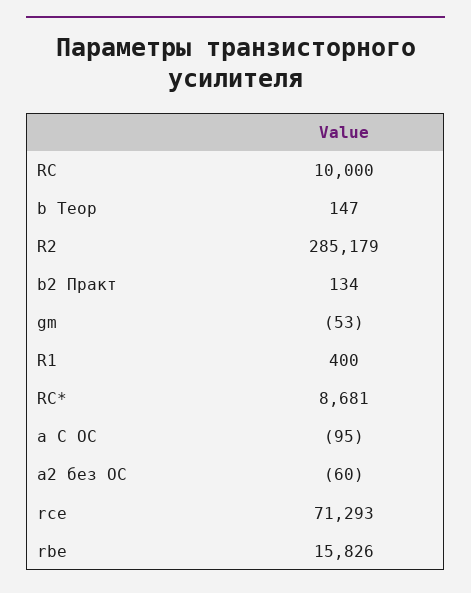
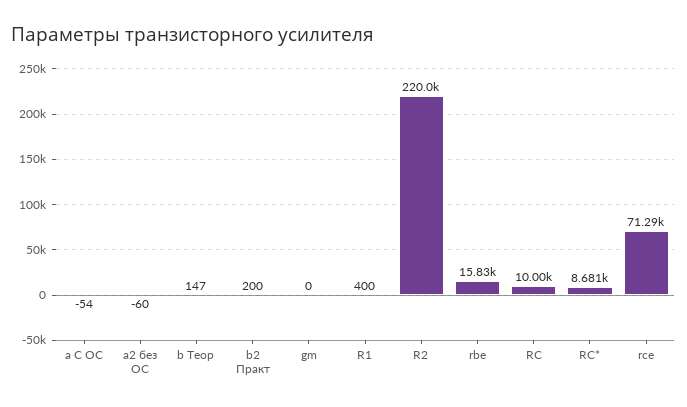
  {
    "RC": 10000,
    "b Теор": 147,
-   "R2": 285179,
+   "R2": 220000,
-   "b2 Практ": 134,
+   "b2 Практ": 200,
-   "gm": -53,
+   "gm": 0,
    "R1": 400,
    "RC*": 8681,
-   "a С ОС": -95,
+   "a С ОС": -54,
    "a2 без ОС": -60,
    "rce": 71293,
    "rbe": 15826
  }

